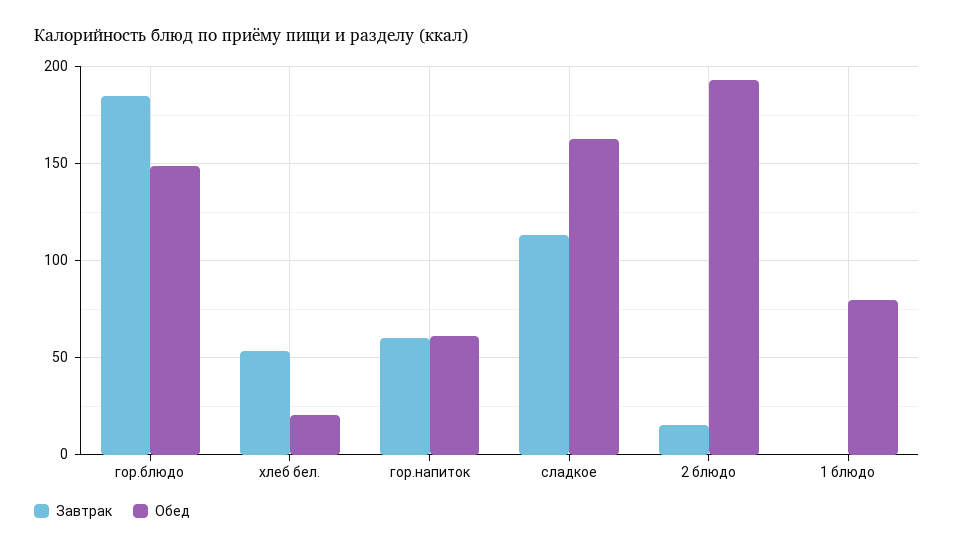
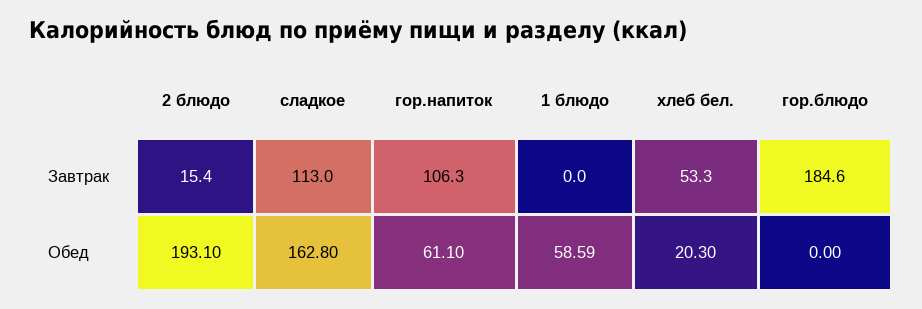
  {
    "Завтрак": {
      "гор.блюдо": 184.6,
      "хлеб бел.": 53.3,
-     "гор.напиток": 60,
+     "гор.напиток": 106.3,
      "сладкое": 113,
      "2 блюдо": 15.4,
      "1 блюдо": 0
    },
    "Обед": {
-     "гор.блюдо": 150,
+     "гор.блюдо": 0,
      "хлеб бел.": 20.3,
      "гор.напиток": 61.1,
      "сладкое": 162.8,
      "2 блюдо": 193.1,
-     "1 блюдо": 80
+     "1 блюдо": 58.59
    }
  }

